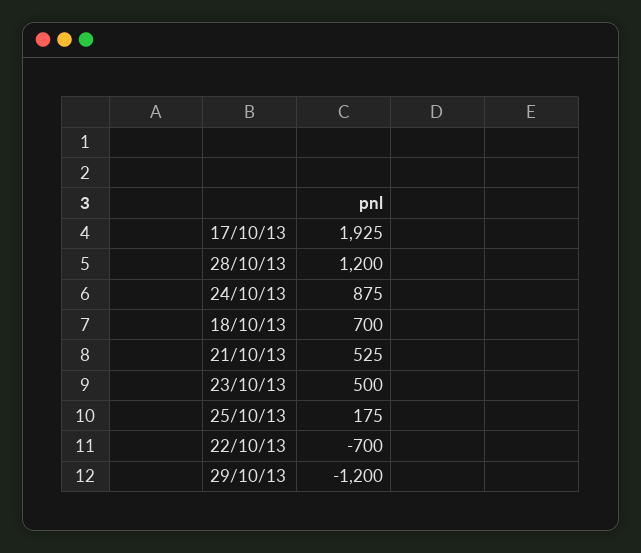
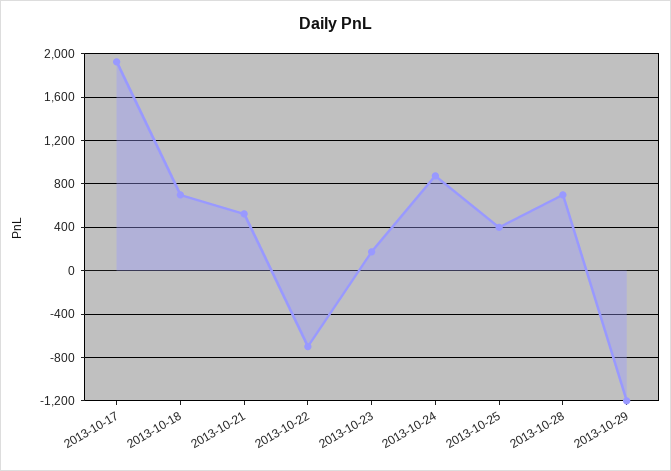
  {
    "17/10/13": 1925,
-   "28/10/13": 1200,
+   "28/10/13": 700,
    "24/10/13": 875,
    "18/10/13": 700,
    "21/10/13": 525,
-   "23/10/13": 500,
+   "23/10/13": 200,
-   "25/10/13": 175,
+   "25/10/13": 400,
    "22/10/13": -700,
    "29/10/13": -1200
  }

